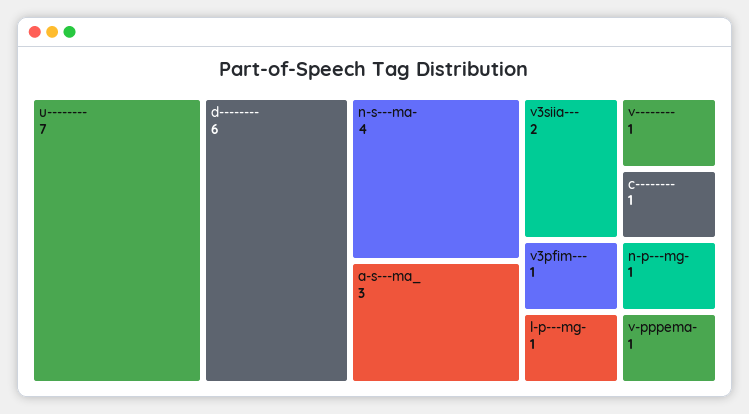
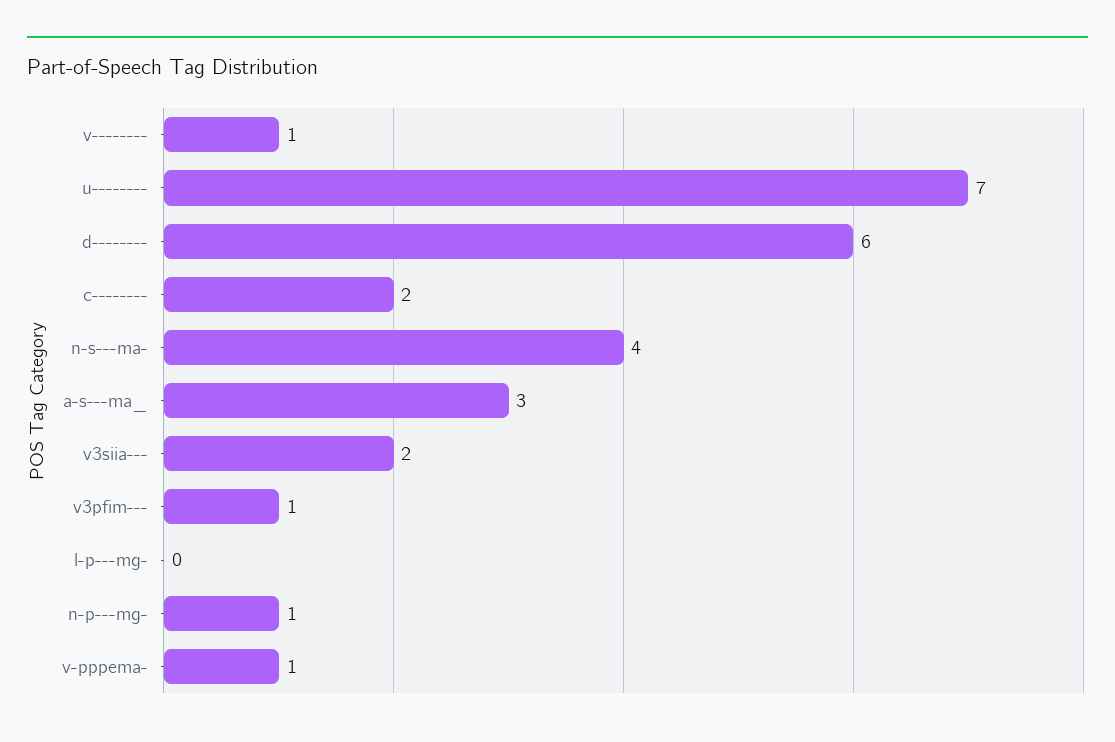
  {
    "u--------": 7,
    "d--------": 6,
    "n-s---ma-": 4,
    "a-s---ma_": 3,
    "v3siia---": 2,
    "v--------": 1,
-   "c--------": 1,
+   "c--------": 2,
    "v3pfim---": 1,
-   "l-p---mg-": 1,
+   "l-p---mg-": 0,
    "n-p---mg-": 1,
    "v-pppema-": 1
  }

